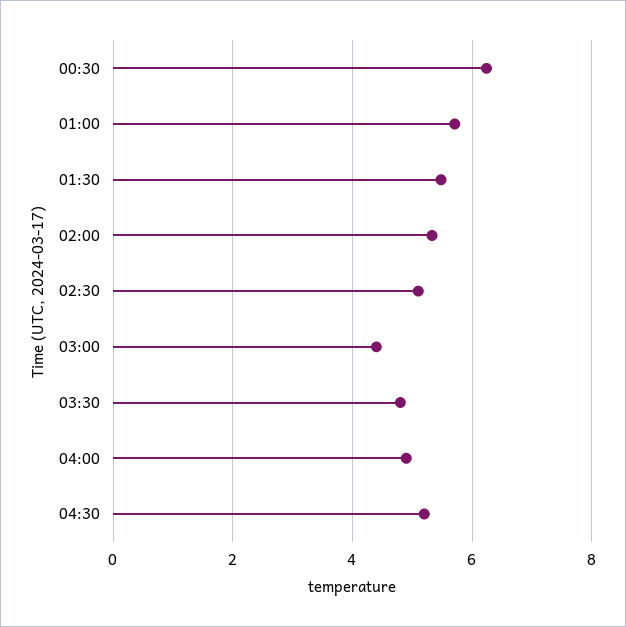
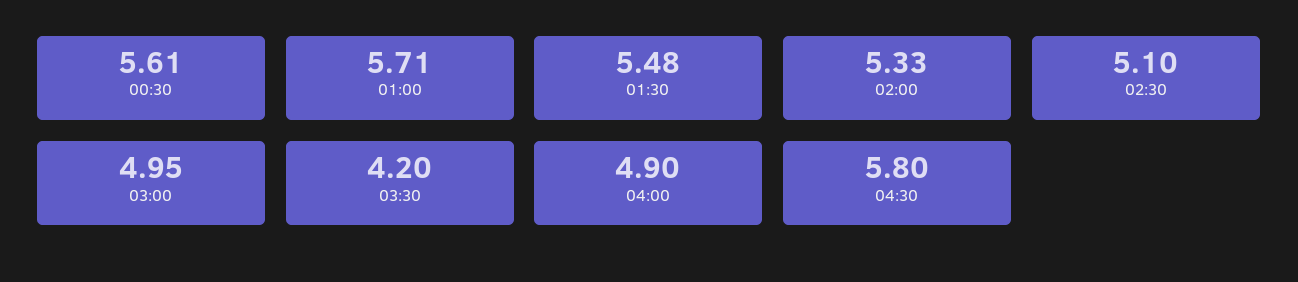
  {
-   "00:30": 6.2,
+   "00:30": 5.61,
    "01:00": 5.71,
    "01:30": 5.48,
    "02:00": 5.33,
    "02:30": 5.1,
-   "03:00": 4.4,
+   "03:00": 4.95,
-   "03:30": 4.8,
+   "03:30": 4.2,
    "04:00": 4.9,
-   "04:30": 5.2
+   "04:30": 5.8
  }

